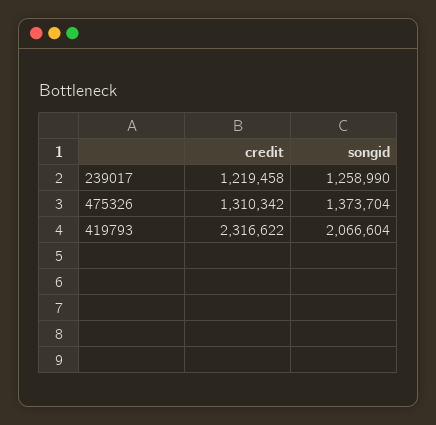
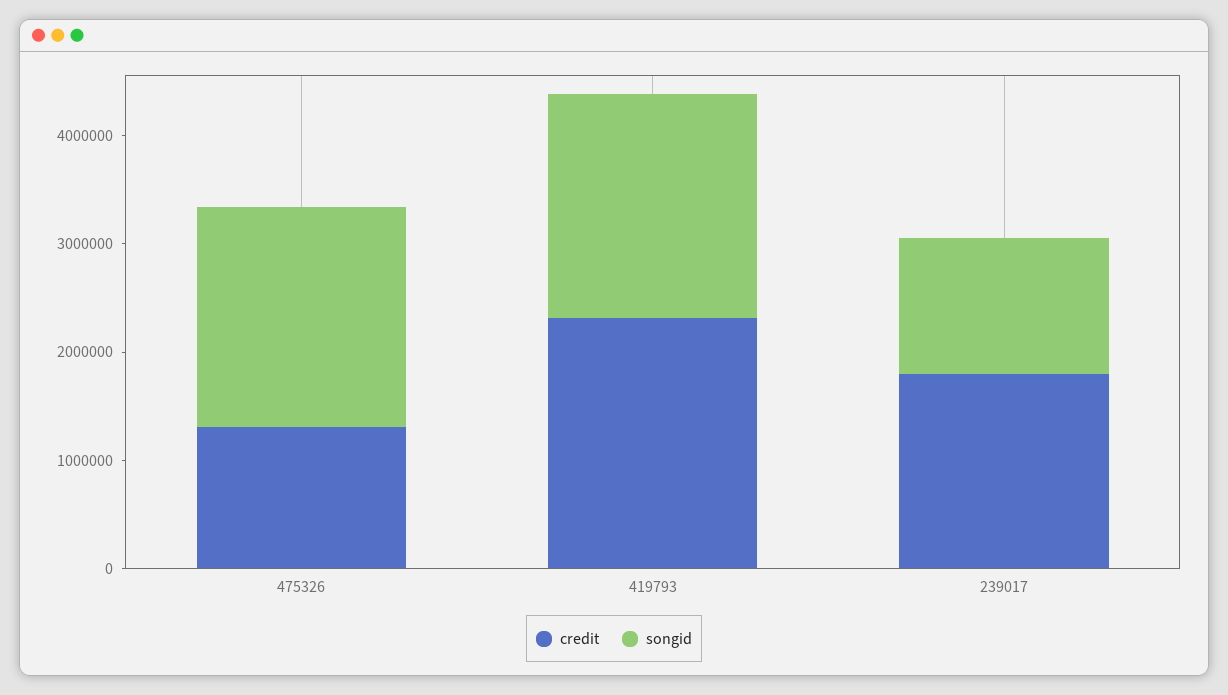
  {
    "credit": {
-     "239017": 1219458,
+     "239017": 1800000,
      "475326": 1310342,
      "419793": 2316622
    },
    "songid": {
      "239017": 1258990,
-     "475326": 1373704,
+     "475326": 2000000,
      "419793": 2066604
    }
  }

